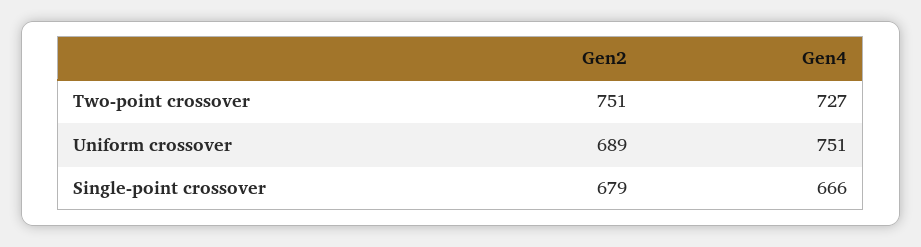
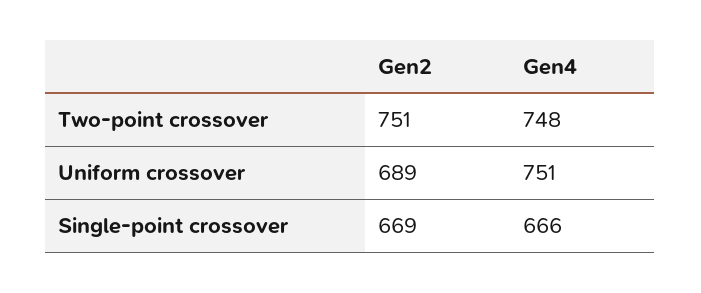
  {
    "Gen2": {
      "Two-point crossover": 751,
      "Uniform crossover": 689,
-     "Single-point crossover": 679
+     "Single-point crossover": 669
    },
    "Gen4": {
-     "Two-point crossover": 727,
+     "Two-point crossover": 748,
      "Uniform crossover": 751,
      "Single-point crossover": 666
    }
  }

